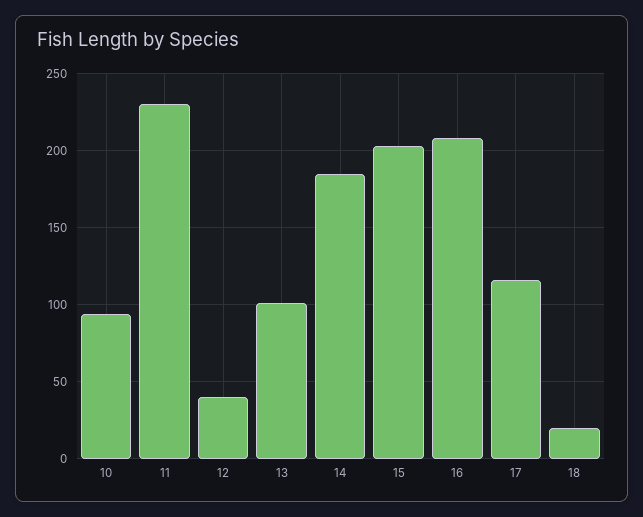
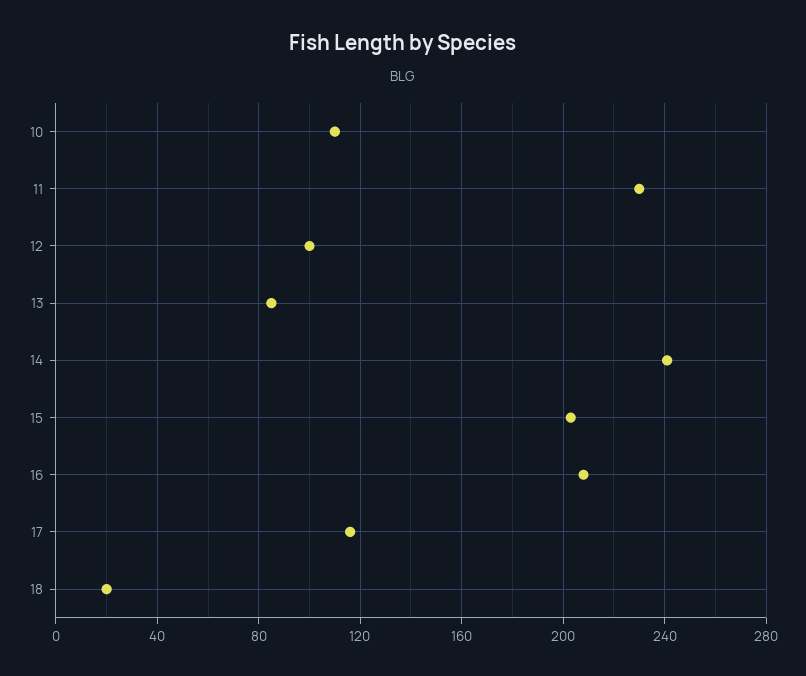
  {
-   "10": 95,
+   "10": 110,
    "11": 230,
-   "12": 40,
+   "12": 100,
-   "13": 100,
+   "13": 85,
-   "14": 185,
+   "14": 240,
    "15": 205,
    "16": 210,
    "17": 115,
    "18": 20
  }

